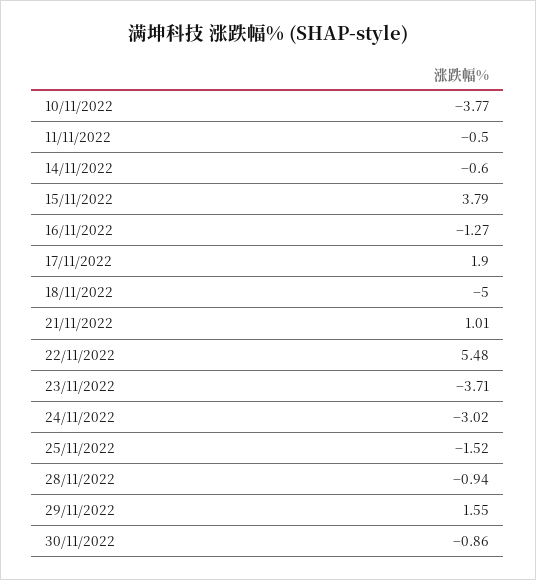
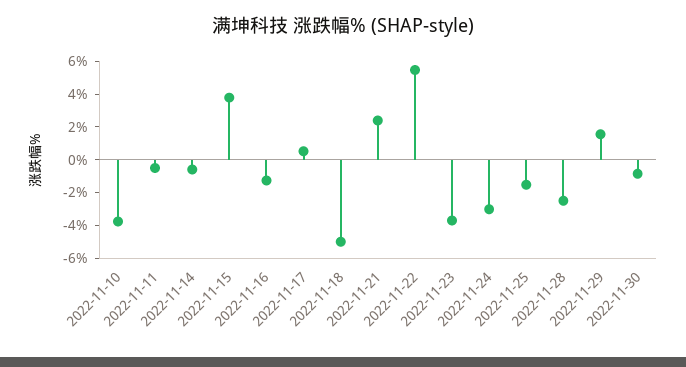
  {
    "10/11/2022": -3.77,
    "11/11/2022": -0.5,
    "14/11/2022": -0.6,
    "15/11/2022": 3.79,
    "16/11/2022": -1.27,
-   "17/11/2022": 1.9,
+   "17/11/2022": 0.5,
    "18/11/2022": -5,
-   "21/11/2022": 1.01,
+   "21/11/2022": 2.5,
    "22/11/2022": 5.48,
    "23/11/2022": -3.71,
    "24/11/2022": -3.02,
    "25/11/2022": -1.52,
-   "28/11/2022": -0.94,
+   "28/11/2022": -2.5,
    "29/11/2022": 1.55,
    "30/11/2022": -0.86
  }

